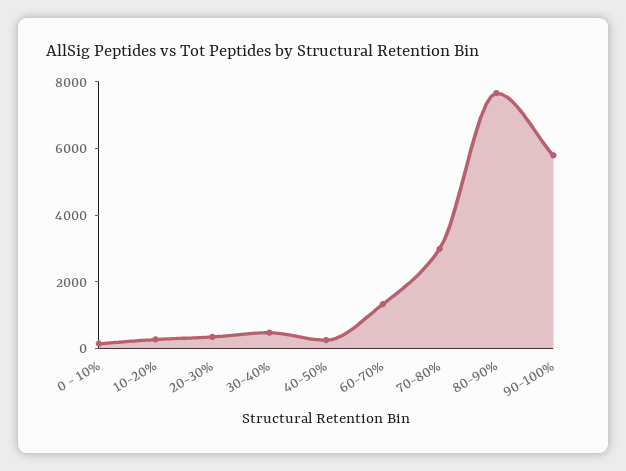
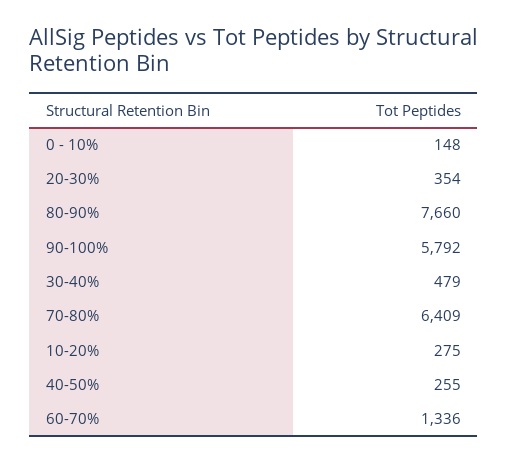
  {
    "0 - 10%": 148,
    "10-20%": 275,
    "20-30%": 354,
    "30-40%": 479,
    "40-50%": 255,
    "60-70%": 1336,
-   "70-80%": 3000,
+   "70-80%": 6409,
    "80-90%": 7660,
    "90-100%": 5792
  }

